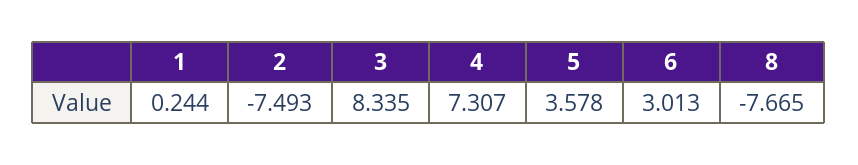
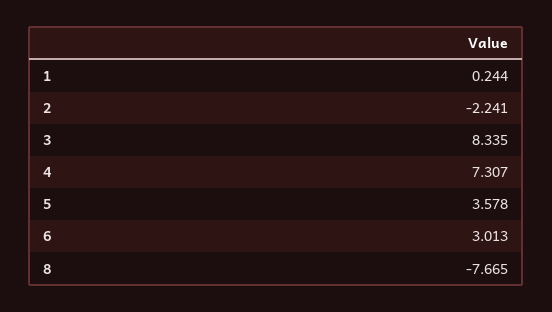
  {
    "1": 0.244,
-   "2": -7.493,
+   "2": -2.241,
    "3": 8.335,
    "4": 7.307,
    "5": 3.578,
    "6": 3.013,
    "8": -7.665
  }

